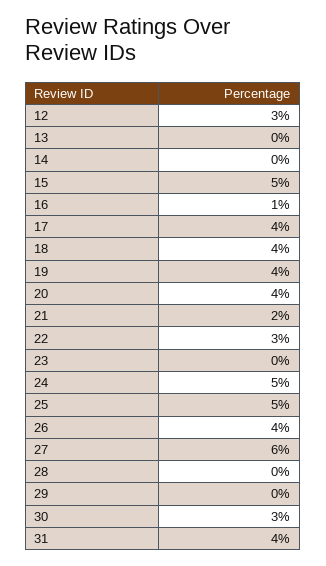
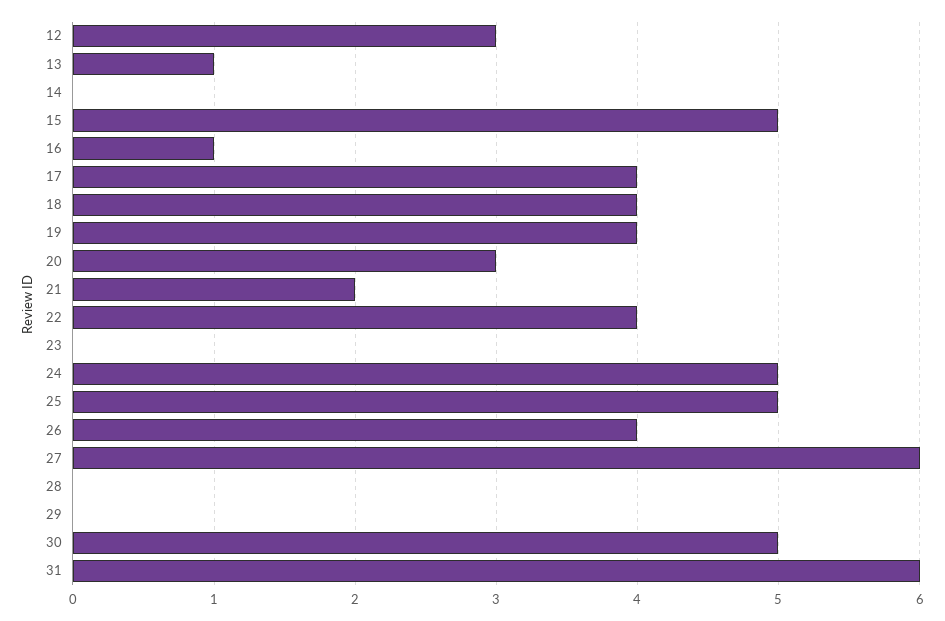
  {
    "12": 3,
-   "13": 0,
+   "13": 1,
    "14": 0,
    "15": 5,
    "16": 1,
    "17": 4,
    "18": 4,
    "19": 4,
-   "20": 4,
+   "20": 3,
    "21": 2,
-   "22": 3,
+   "22": 4,
    "23": 0,
    "24": 5,
    "25": 5,
    "26": 4,
    "27": 6,
    "28": 0,
    "29": 0,
-   "30": 3,
+   "30": 5,
-   "31": 4
+   "31": 6
  }

